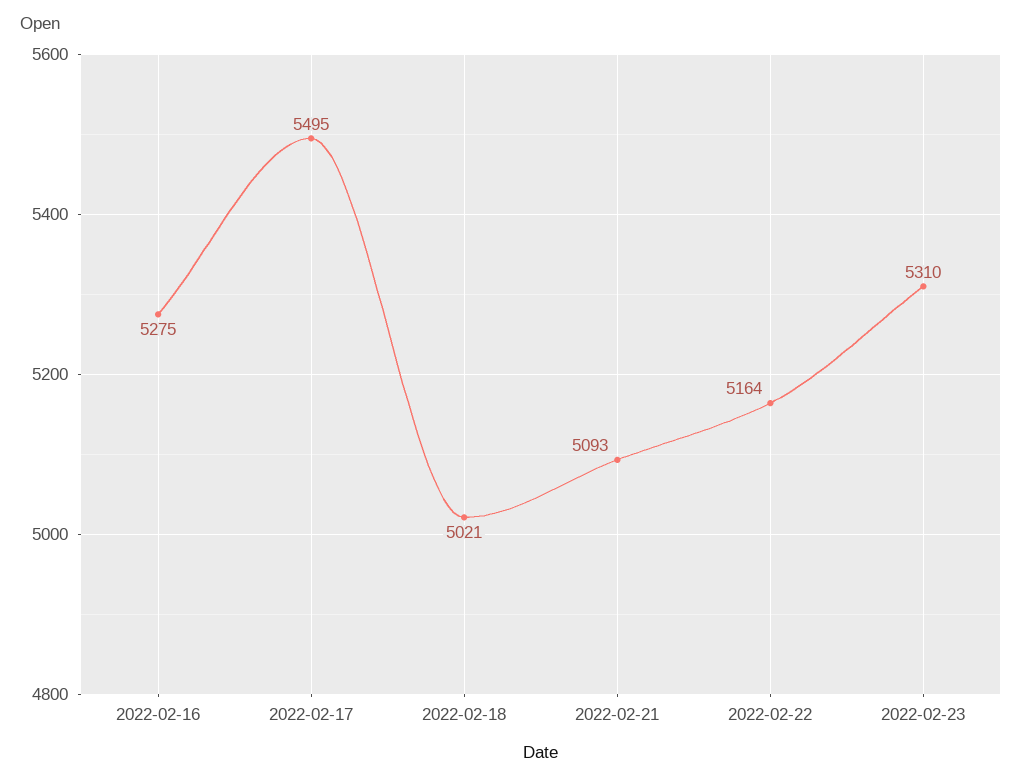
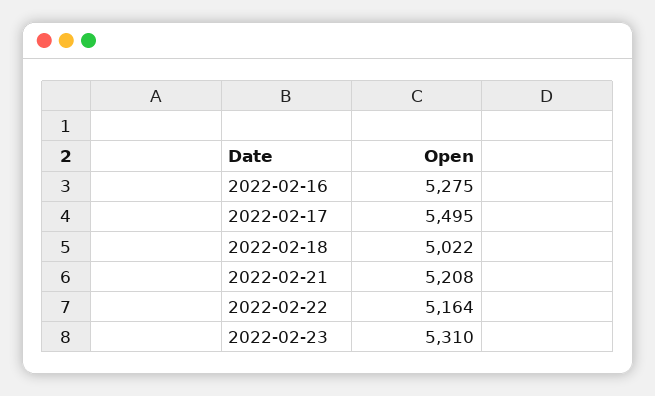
  {
    "2022-02-16": 5275,
    "2022-02-17": 5495,
-   "2022-02-18": 5021,
+   "2022-02-18": 5022,
-   "2022-02-21": 5093,
+   "2022-02-21": 5208,
    "2022-02-22": 5164,
    "2022-02-23": 5310
  }

